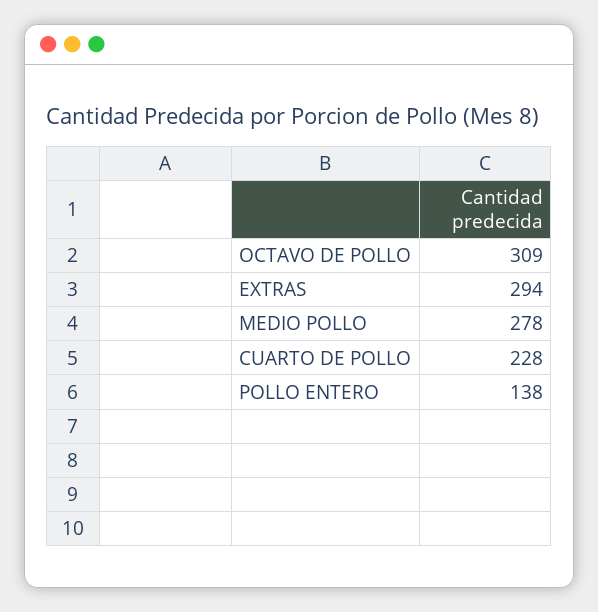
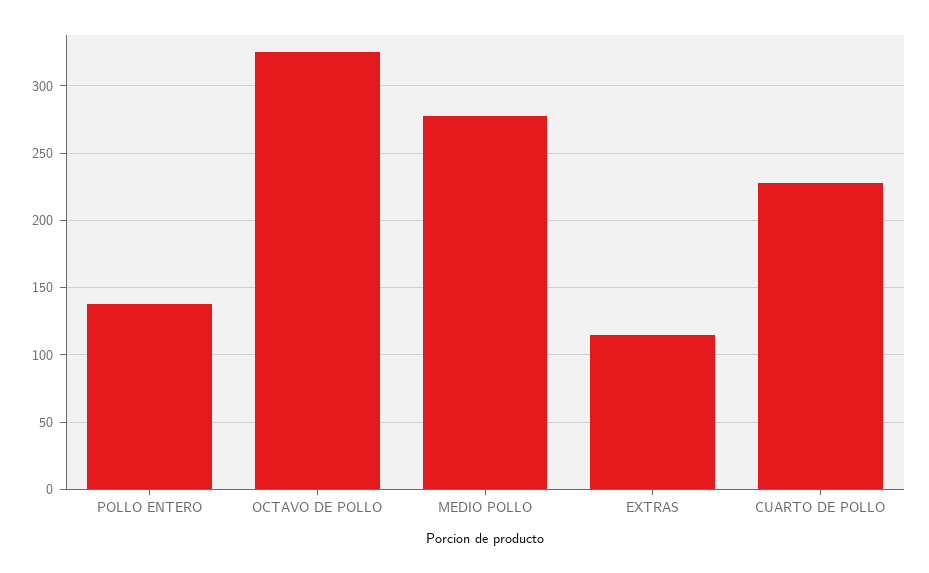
  {
-   "OCTAVO DE POLLO": 309,
+   "OCTAVO DE POLLO": 325,
-   "EXTRAS": 294,
+   "EXTRAS": 115,
    "MEDIO POLLO": 278,
    "CUARTO DE POLLO": 228,
    "POLLO ENTERO": 138
  }

